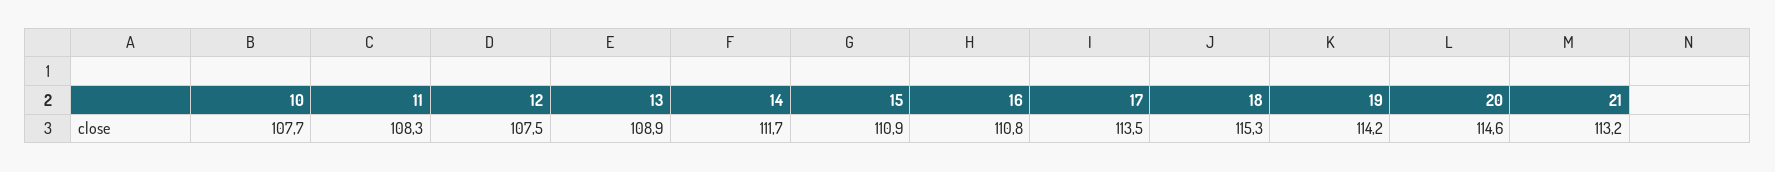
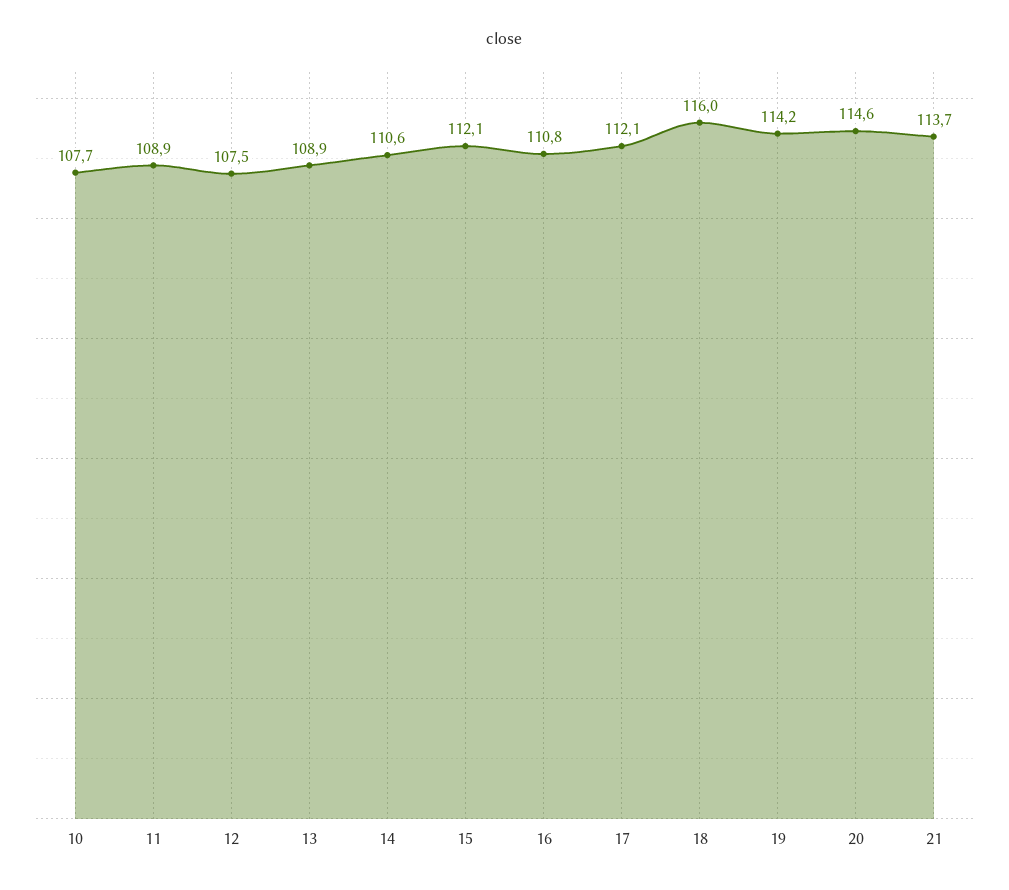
  {
    "10": 107.7,
-   "11": 108.3,
+   "11": 108.9,
    "12": 107.5,
    "13": 108.9,
-   "14": 111.7,
+   "14": 110.6,
-   "15": 110.9,
+   "15": 112.1,
    "16": 110.8,
-   "17": 113.5,
+   "17": 112.1,
-   "18": 115.3,
+   "18": 116,
    "19": 114.2,
    "20": 114.6,
-   "21": 113.2
+   "21": 113.7
  }

